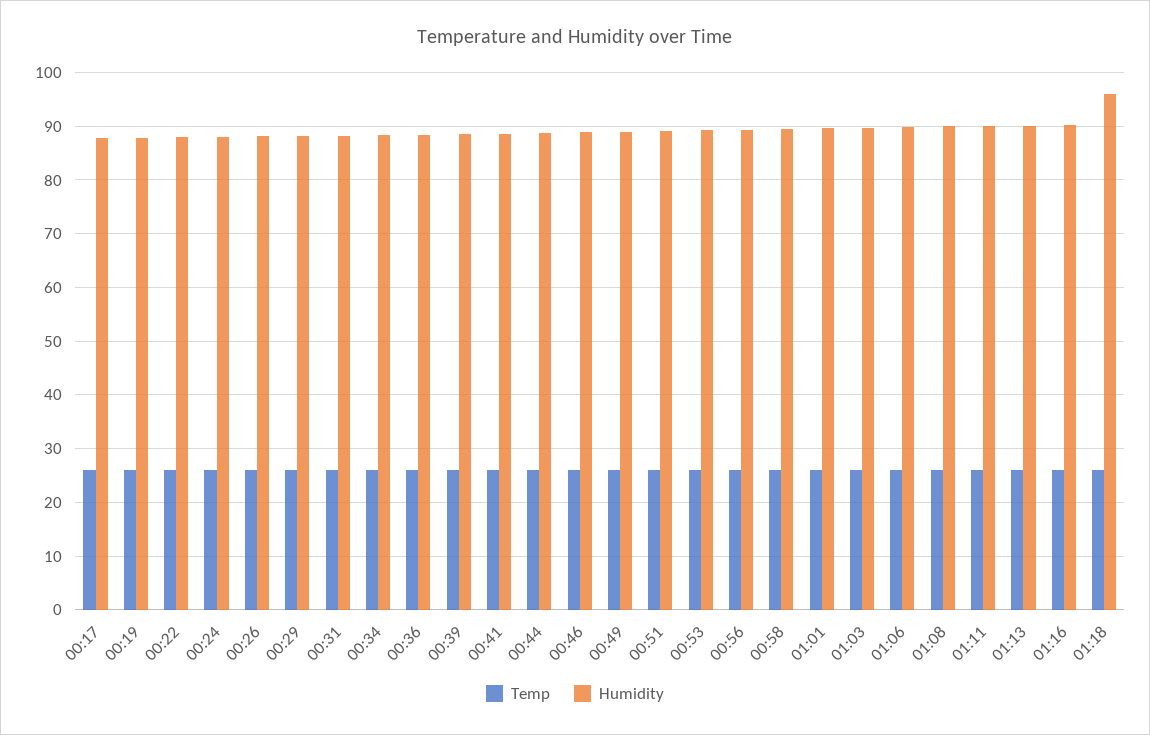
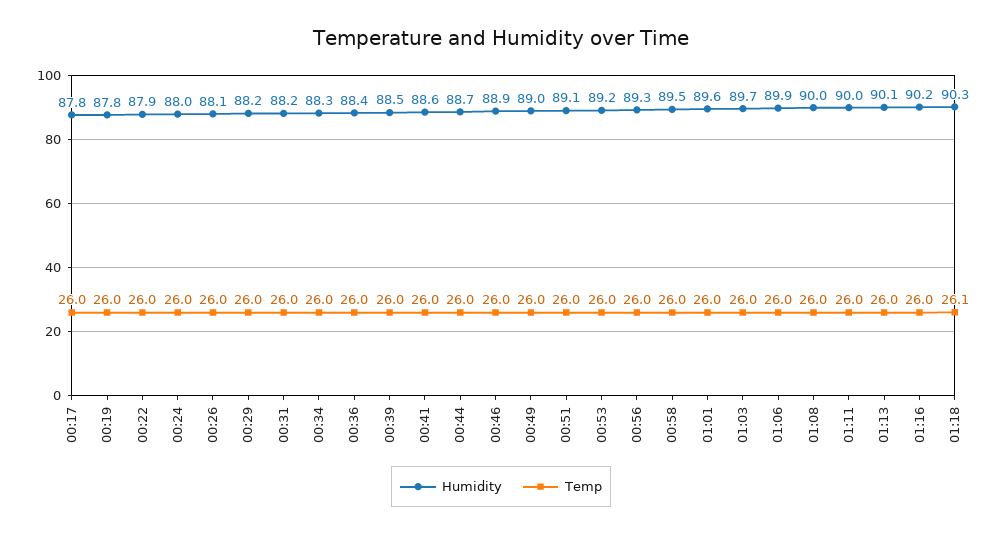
  {
    "Temp": {
      "00:17": 26,
      "00:19": 26,
      "00:22": 26,
      "00:24": 26,
      "00:26": 26,
      "00:29": 26,
      "00:31": 26,
      "00:34": 26,
      "00:36": 26,
      "00:39": 26,
      "00:41": 26,
      "00:44": 26,
      "00:46": 26,
      "00:49": 26,
      "00:51": 26,
      "00:53": 26,
      "00:56": 26,
      "00:58": 26,
      "01:01": 26,
      "01:03": 26,
      "01:06": 26,
      "01:08": 26,
      "01:11": 26,
      "01:13": 26,
      "01:16": 26,
      "01:18": 26.1
    },
    "Humidity": {
      "00:17": 87.8,
      "00:19": 87.8,
      "00:22": 87.9,
      "00:24": 88,
      "00:26": 88.1,
      "00:29": 88.2,
      "00:31": 88.2,
      "00:34": 88.3,
      "00:36": 88.4,
      "00:39": 88.5,
      "00:41": 88.6,
      "00:44": 88.7,
      "00:46": 88.9,
      "00:49": 89,
      "00:51": 89.1,
      "00:53": 89.2,
      "00:56": 89.3,
      "00:58": 89.5,
      "01:01": 89.6,
      "01:03": 89.7,
      "01:06": 89.9,
      "01:08": 90,
      "01:11": 90,
      "01:13": 90.1,
      "01:16": 90.2,
-     "01:18": 96
+     "01:18": 90.3
    }
  }

